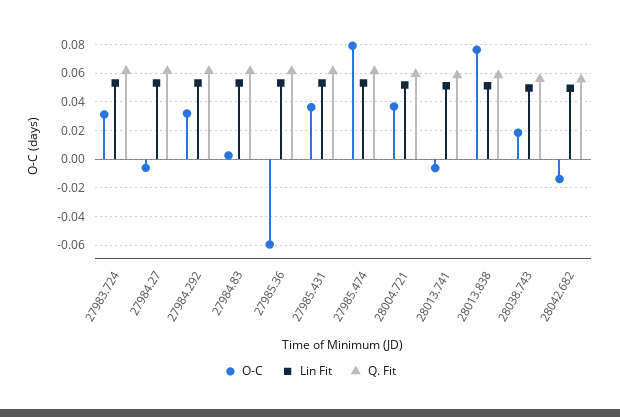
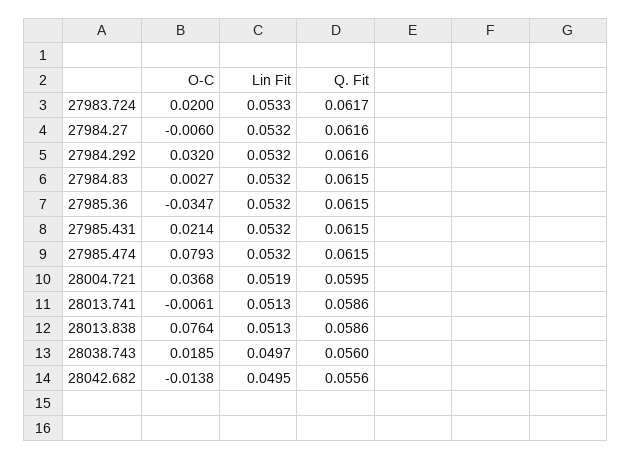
  {
    "O-C": {
-     "27983.724": 0.03,
+     "27983.724": 0.02,
      "27984.27": -0.006,
      "27984.292": 0.032,
      "27984.83": 0.0027,
-     "27985.36": -0.06,
+     "27985.36": -0.0347,
-     "27985.431": 0.035,
+     "27985.431": 0.0214,
      "27985.474": 0.0793,
      "28004.721": 0.0368,
      "28013.741": -0.0061,
      "28013.838": 0.0764,
      "28038.743": 0.0185,
      "28042.682": -0.0138
    },
    "Lin Fit": {
      "27983.724": 0.0533,
      "27984.27": 0.0532,
      "27984.292": 0.0532,
      "27984.83": 0.0532,
      "27985.36": 0.0532,
      "27985.431": 0.0532,
      "27985.474": 0.0532,
      "28004.721": 0.0519,
      "28013.741": 0.0513,
      "28013.838": 0.0513,
      "28038.743": 0.0497,
      "28042.682": 0.0495
    },
    "Q. Fit": {
      "27983.724": 0.0617,
      "27984.27": 0.0616,
      "27984.292": 0.0616,
      "27984.83": 0.0615,
      "27985.36": 0.0615,
      "27985.431": 0.0615,
      "27985.474": 0.0615,
      "28004.721": 0.0595,
      "28013.741": 0.0586,
      "28013.838": 0.0586,
      "28038.743": 0.056,
      "28042.682": 0.0556
    }
  }

